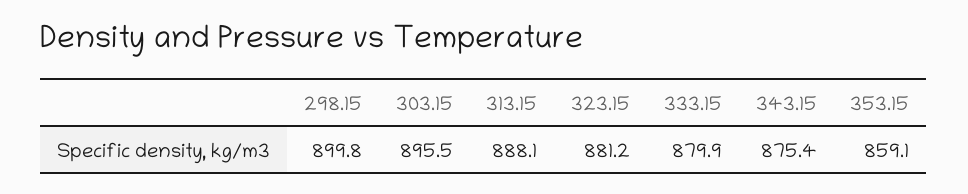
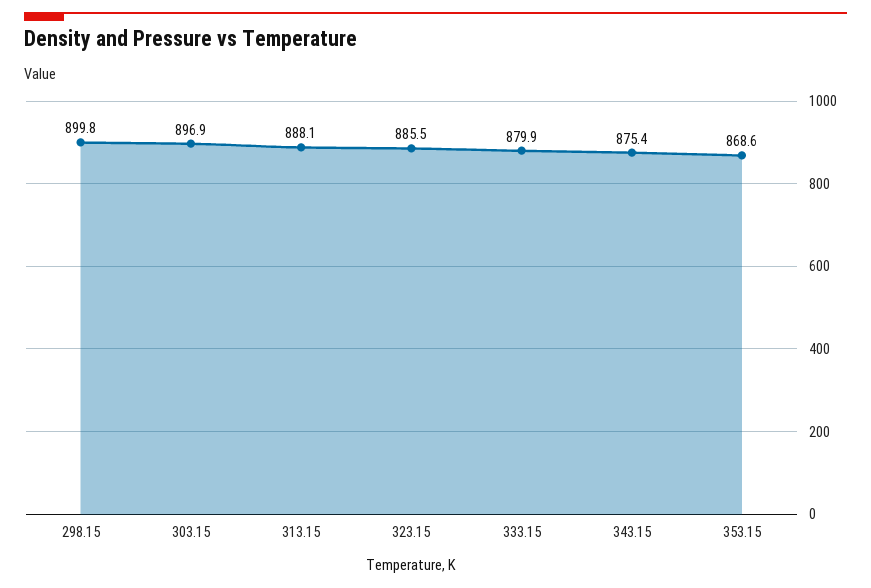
  {
    "298.15": 899.8,
-   "303.15": 895.5,
+   "303.15": 896.9,
    "313.15": 888.1,
-   "323.15": 881.2,
+   "323.15": 885.5,
    "333.15": 879.9,
    "343.15": 875.4,
-   "353.15": 859.1
+   "353.15": 868.6
  }

